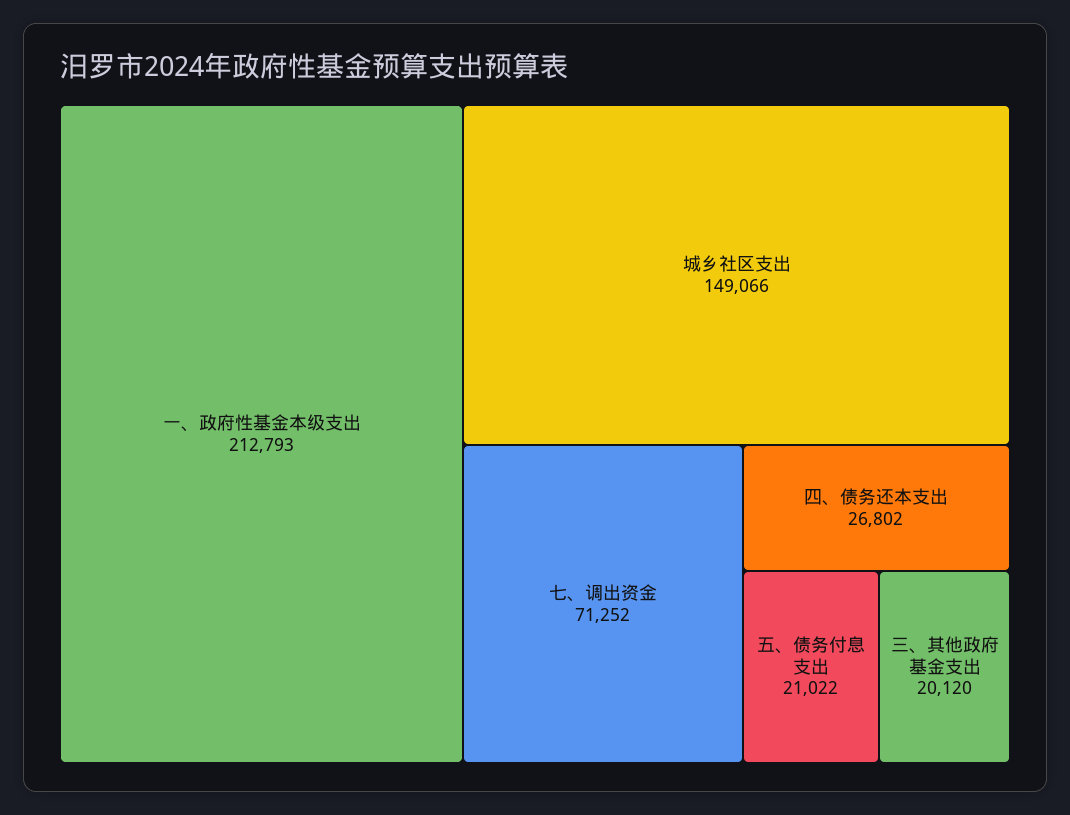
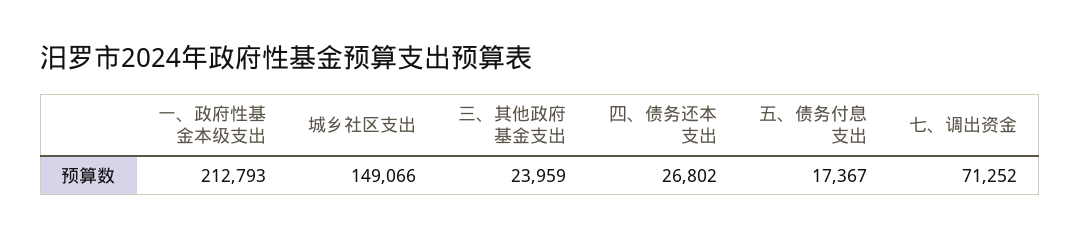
  {
    "一、政府性基金本级支出": 212793,
    "城乡社区支出": 149066,
    "七、调出资金": 71252,
    "四、债务还本支出": 26802,
-   "五、债务付息支出": 21022,
+   "五、债务付息支出": 17367,
-   "三、其他政府基金支出": 20120
+   "三、其他政府基金支出": 23959
  }

